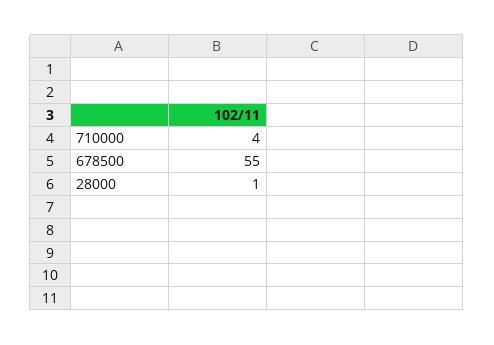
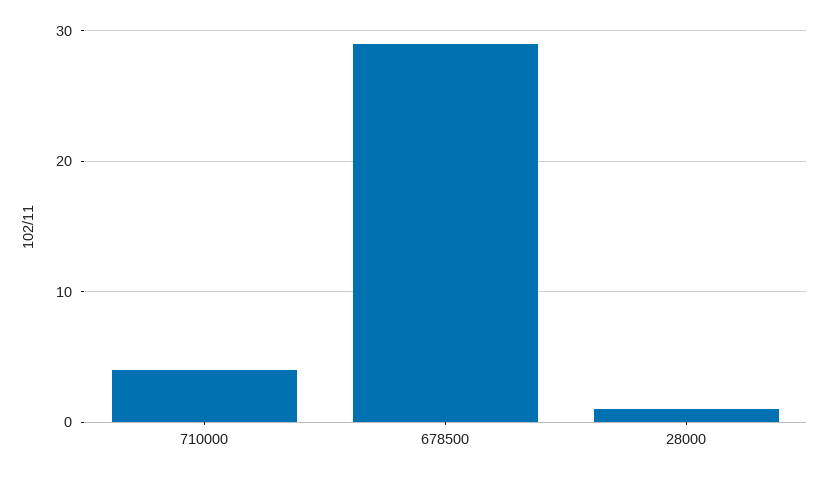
  {
    "710000": 4,
-   "678500": 55,
+   "678500": 29,
    "28000": 1
  }

